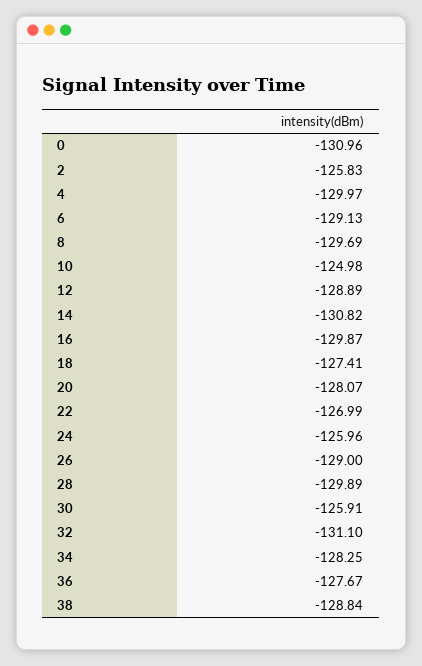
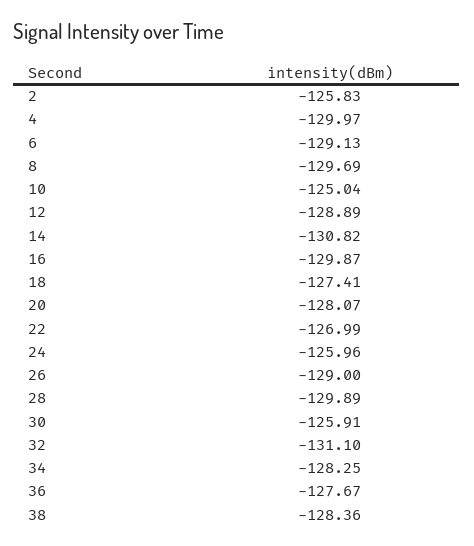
  {
-   "0": -130.96,
    "2": -125.83,
    "4": -129.97,
    "6": -129.13,
    "8": -129.69,
-   "10": -124.98,
+   "10": -125.04,
    "12": -128.89,
    "14": -130.82,
    "16": -129.87,
    "18": -127.41,
    "20": -128.07,
    "22": -126.99,
    "24": -125.96,
    "26": -129,
    "28": -129.89,
    "30": -125.91,
    "32": -131.1,
    "34": -128.25,
    "36": -127.67,
-   "38": -128.84
+   "38": -128.36
  }

